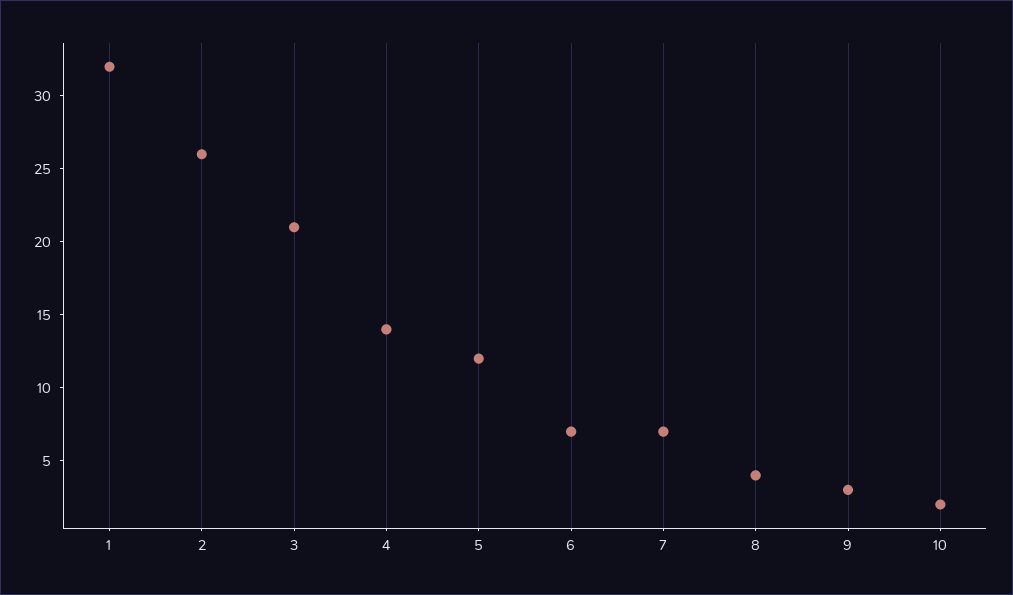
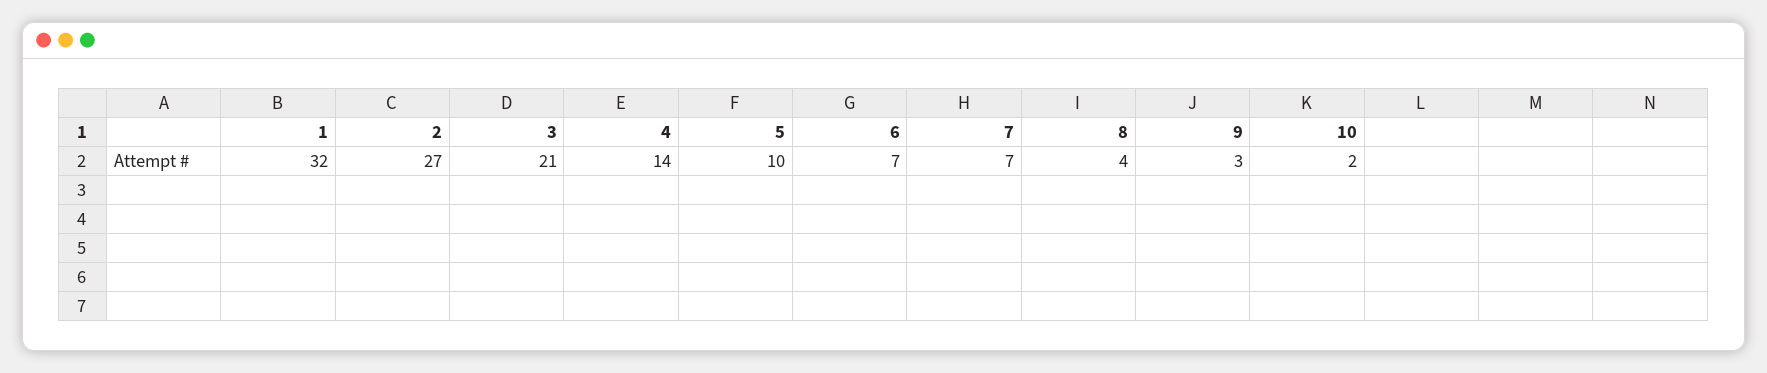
  {
    "1": 32,
-   "2": 26,
+   "2": 27,
    "3": 21,
    "4": 14,
-   "5": 12,
+   "5": 10,
    "6": 7,
    "7": 7,
    "8": 4,
    "9": 3,
    "10": 2
  }

